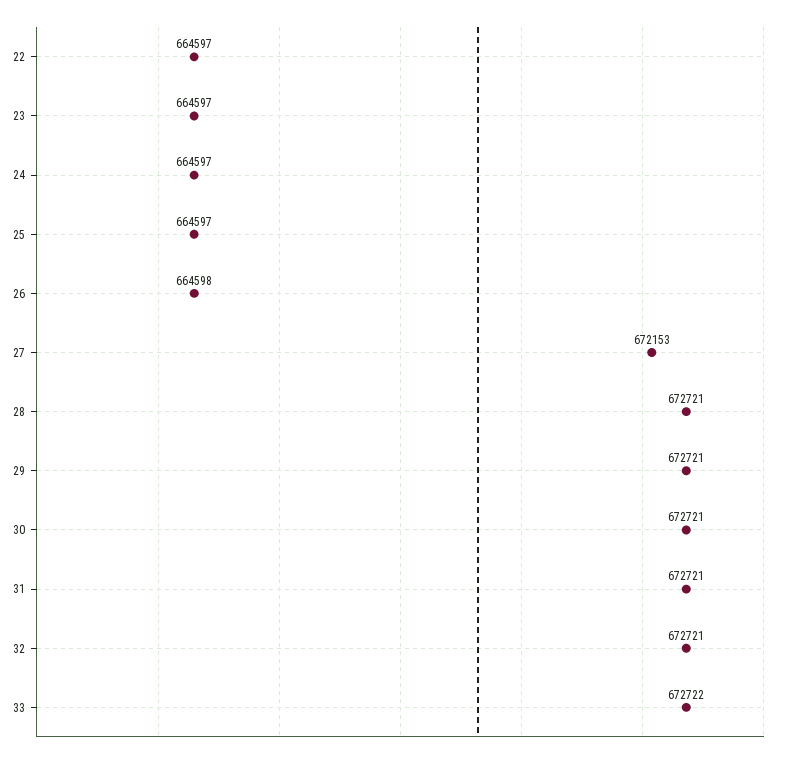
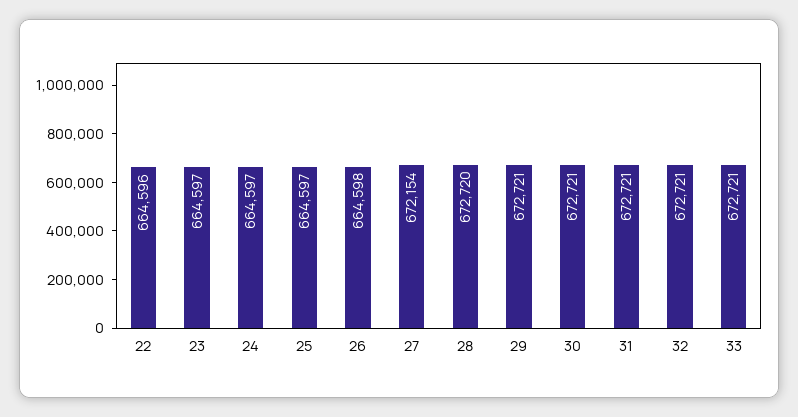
  {
-   "22": 664597,
+   "22": 664596,
    "23": 664597,
    "24": 664597,
    "25": 664597,
    "26": 664598,
-   "27": 672153,
+   "27": 672154,
-   "28": 672721,
+   "28": 672720,
    "29": 672721,
    "30": 672721,
    "31": 672721,
    "32": 672721,
-   "33": 672722
+   "33": 672721
  }

